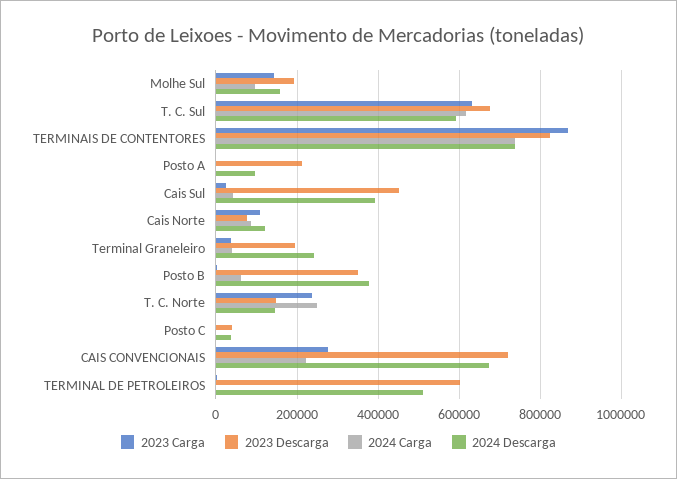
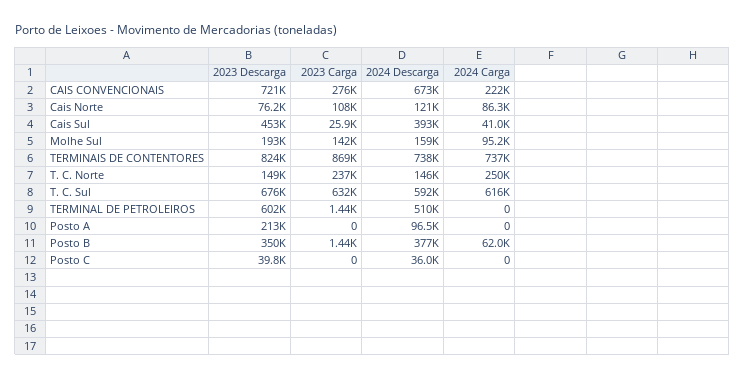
  {
    "2023 Carga": {
      "Molhe Sul": 142000,
      "T. C. Sul": 632000,
      "TERMINAIS DE CONTENTORES": 869000,
      "Posto A": 0,
      "Cais Sul": 25900,
      "Cais Norte": 108000,
-     "Terminal Graneleiro": 40000,
      "Posto B": 1440,
      "T. C. Norte": 237000,
      "Posto C": 0,
      "CAIS CONVENCIONAIS": 276000,
      "TERMINAL DE PETROLEIROS": 1440
    },
    "2023 Descarga": {
      "Molhe Sul": 193000,
      "T. C. Sul": 676000,
      "TERMINAIS DE CONTENTORES": 824000,
      "Posto A": 213000,
      "Cais Sul": 453000,
      "Cais Norte": 76200,
-     "Terminal Graneleiro": 200000,
      "Posto B": 350000,
      "T. C. Norte": 149000,
      "Posto C": 39800,
      "CAIS CONVENCIONAIS": 721000,
      "TERMINAL DE PETROLEIROS": 602000
    },
    "2024 Carga": {
      "Molhe Sul": 95200,
      "T. C. Sul": 616000,
      "TERMINAIS DE CONTENTORES": 737000,
      "Posto A": 0,
      "Cais Sul": 41000,
      "Cais Norte": 86300,
-     "Terminal Graneleiro": 40000,
      "Posto B": 62000,
      "T. C. Norte": 250000,
      "Posto C": 0,
      "CAIS CONVENCIONAIS": 222000,
      "TERMINAL DE PETROLEIROS": 0
    },
    "2024 Descarga": {
      "Molhe Sul": 159000,
      "T. C. Sul": 592000,
      "TERMINAIS DE CONTENTORES": 738000,
      "Posto A": 96500,
      "Cais Sul": 393000,
      "Cais Norte": 121000,
-     "Terminal Graneleiro": 240000,
      "Posto B": 377000,
      "T. C. Norte": 146000,
      "Posto C": 36000,
      "CAIS CONVENCIONAIS": 673000,
      "TERMINAL DE PETROLEIROS": 510000
    }
  }

